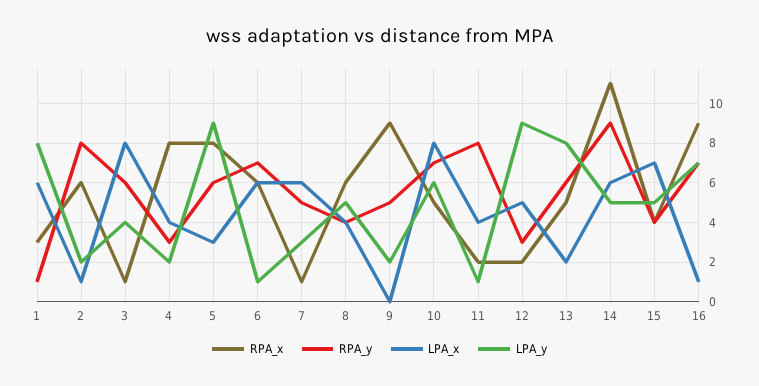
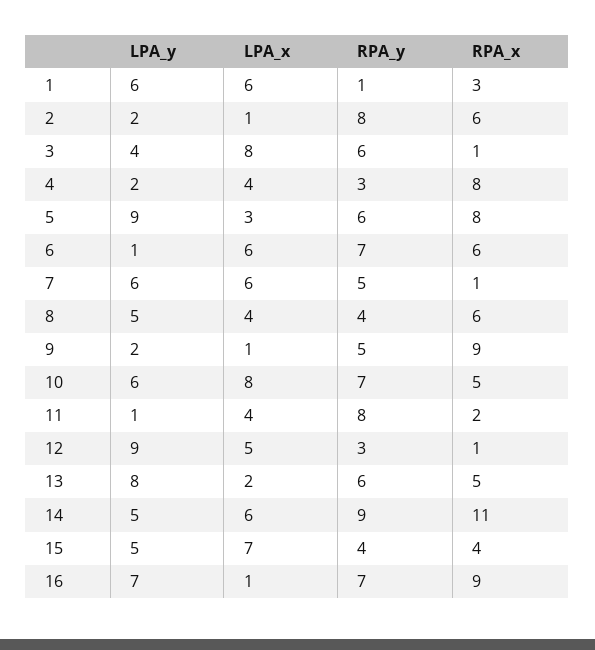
  {
    "RPA_x": {
      "1": 3,
      "2": 6,
      "3": 1,
      "4": 8,
      "5": 8,
      "6": 6,
      "7": 1,
      "8": 6,
      "9": 9,
      "10": 5,
      "11": 2,
-     "12": 2,
+     "12": 1,
      "13": 5,
      "14": 11,
      "15": 4,
      "16": 9
    },
    "RPA_y": {
      "1": 1,
      "2": 8,
      "3": 6,
      "4": 3,
      "5": 6,
      "6": 7,
      "7": 5,
      "8": 4,
      "9": 5,
      "10": 7,
      "11": 8,
      "12": 3,
      "13": 6,
      "14": 9,
      "15": 4,
      "16": 7
    },
    "LPA_x": {
      "1": 6,
      "2": 1,
      "3": 8,
      "4": 4,
      "5": 3,
      "6": 6,
      "7": 6,
      "8": 4,
-     "9": 0,
+     "9": 1,
      "10": 8,
      "11": 4,
      "12": 5,
      "13": 2,
      "14": 6,
      "15": 7,
      "16": 1
    },
    "LPA_y": {
-     "1": 8,
+     "1": 6,
      "2": 2,
      "3": 4,
      "4": 2,
      "5": 9,
      "6": 1,
-     "7": 3,
+     "7": 6,
      "8": 5,
      "9": 2,
      "10": 6,
      "11": 1,
      "12": 9,
      "13": 8,
      "14": 5,
      "15": 5,
      "16": 7
    }
  }

